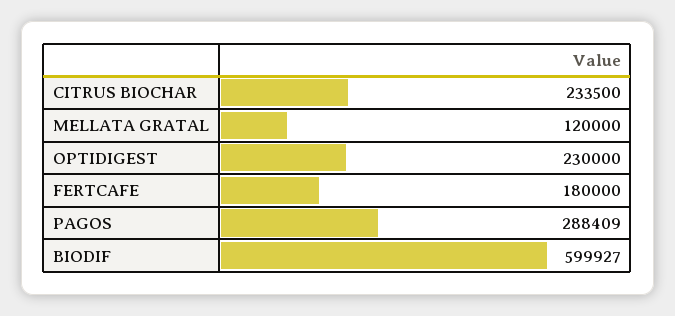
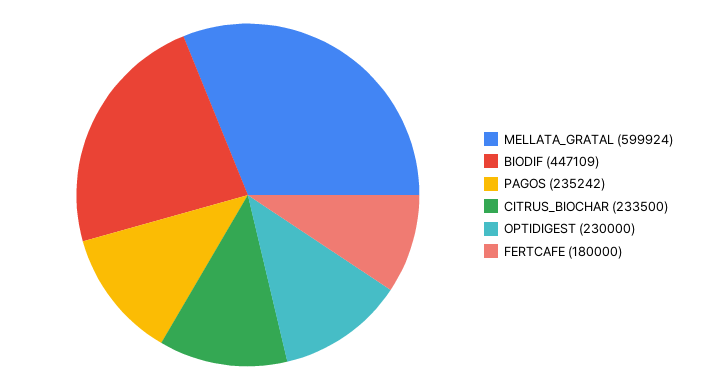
  {
    "CITRUS BIOCHAR": 233500,
-   "MELLATA GRATAL": 120000,
+   "MELLATA GRATAL": 599924,
    "OPTIDIGEST": 230000,
    "FERTCAFE": 180000,
-   "PAGOS": 288409,
+   "PAGOS": 235242,
-   "BIODIF": 599927
+   "BIODIF": 447109
  }

